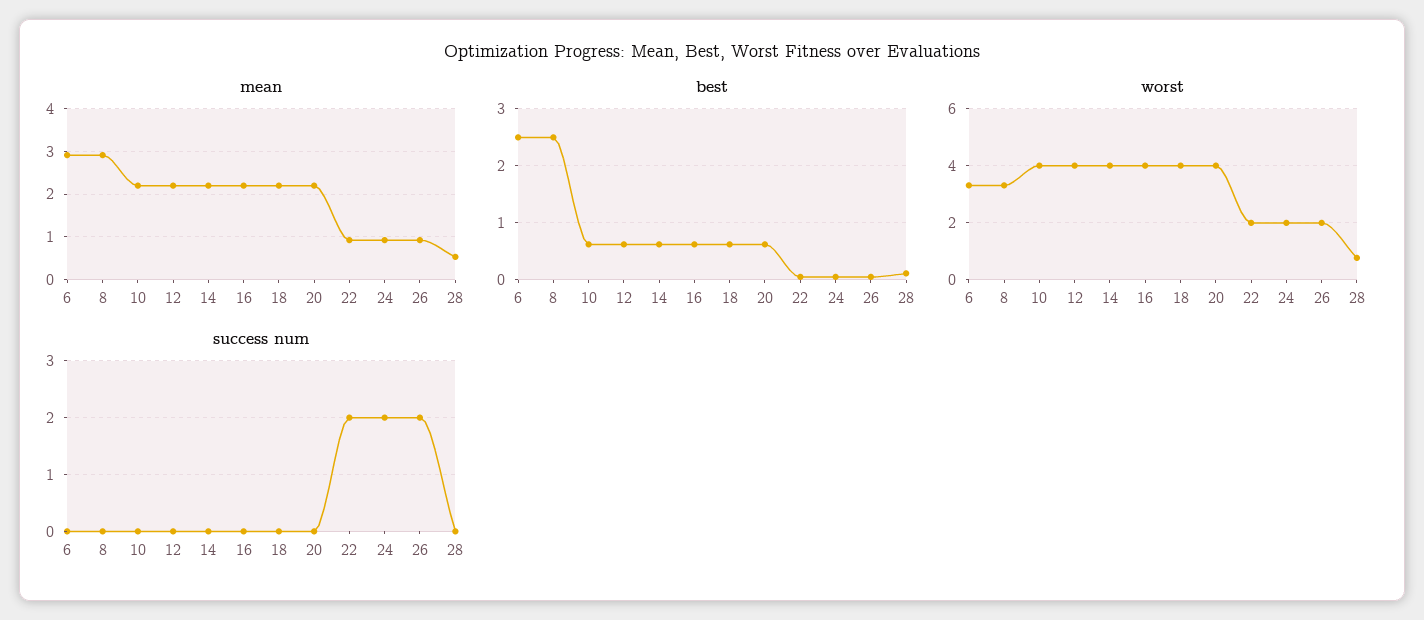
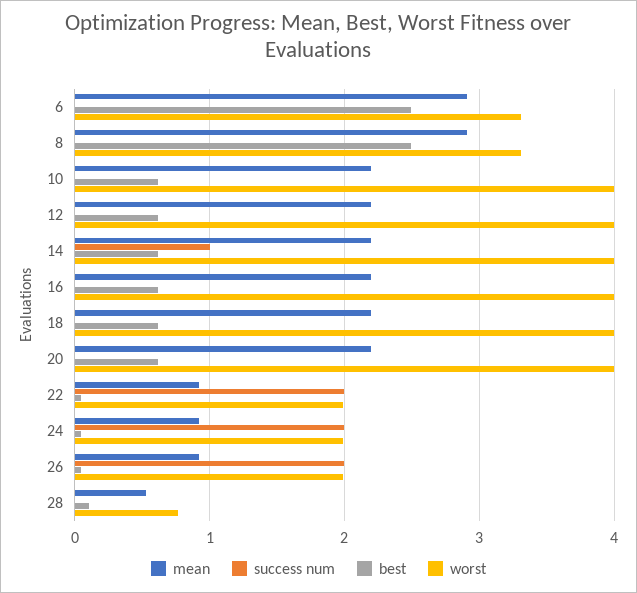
  {
    "mean": {
      "6": 2.9,
      "8": 2.9,
      "10": 2.2,
      "12": 2.2,
      "14": 2.2,
      "16": 2.2,
      "18": 2.2,
      "20": 2.2,
      "22": 0.9,
      "24": 0.9,
      "26": 0.9,
      "28": 0.5
    },
    "best": {
      "6": 2.5,
      "8": 2.5,
      "10": 0.6,
      "12": 0.6,
      "14": 0.6,
      "16": 0.6,
      "18": 0.6,
      "20": 0.6,
      "22": 0,
      "24": 0,
      "26": 0,
      "28": 0.1
    },
    "worst": {
      "6": 3.3,
      "8": 3.3,
      "10": 4,
      "12": 4,
      "14": 4,
      "16": 4,
      "18": 4,
      "20": 4,
      "22": 2,
      "24": 2,
      "26": 2,
      "28": 0.8
    },
    "success num": {
      "6": 0,
      "8": 0,
      "10": 0,
      "12": 0,
-     "14": 0,
+     "14": 1,
      "16": 0,
      "18": 0,
      "20": 0,
      "22": 2,
      "24": 2,
      "26": 2,
      "28": 0
    }
  }

